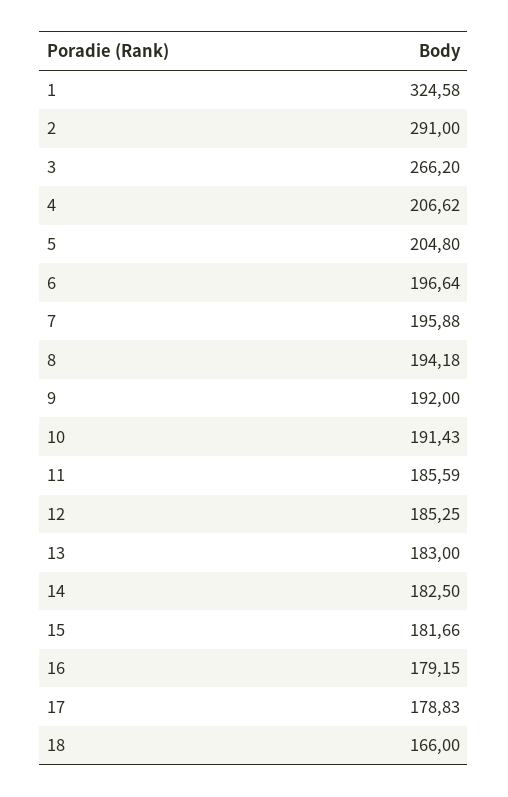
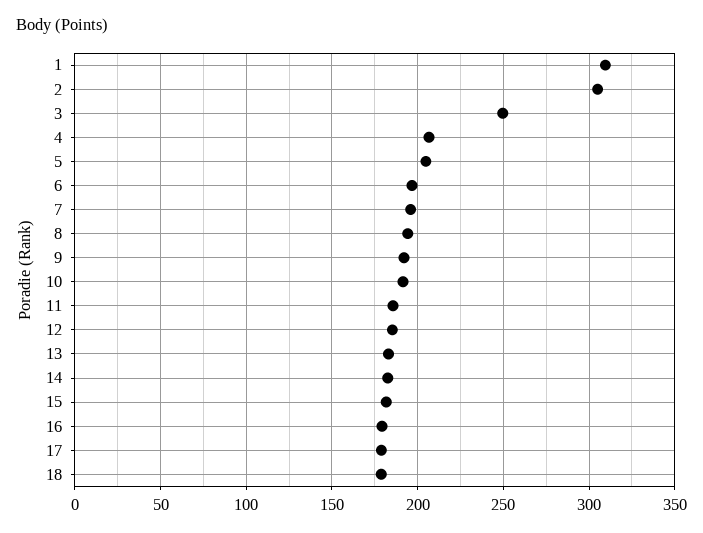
  {
-   "1": 324.58,
+   "1": 310,
-   "2": 291,
+   "2": 305,
-   "3": 266.2,
+   "3": 250,
    "4": 206.62,
    "5": 204.8,
    "6": 196.64,
    "7": 195.88,
    "8": 194.18,
    "9": 192,
    "10": 191.43,
    "11": 185.59,
    "12": 185.25,
    "13": 183,
    "14": 182.5,
    "15": 181.66,
    "16": 179.15,
    "17": 178.83,
-   "18": 166
+   "18": 180
  }

